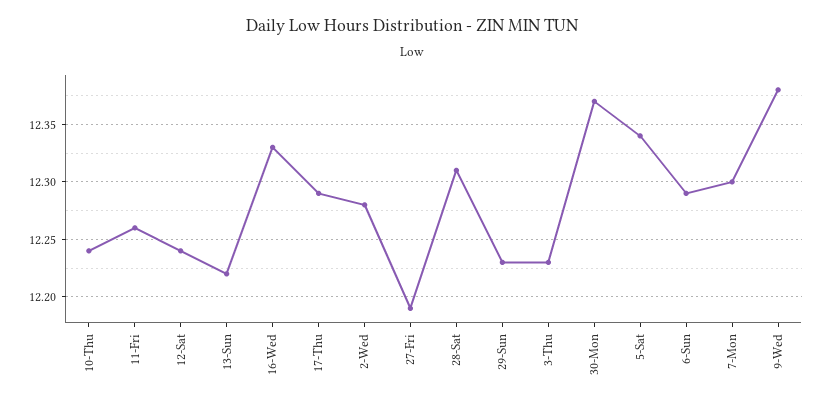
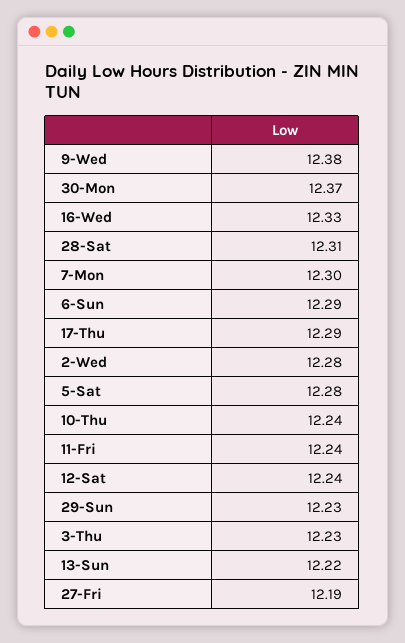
  {
    "10-Thu": 12.24,
-   "11-Fri": 12.26,
+   "11-Fri": 12.24,
    "12-Sat": 12.24,
    "13-Sun": 12.22,
    "16-Wed": 12.33,
    "17-Thu": 12.29,
    "2-Wed": 12.28,
    "27-Fri": 12.19,
    "28-Sat": 12.31,
    "29-Sun": 12.23,
    "3-Thu": 12.23,
    "30-Mon": 12.37,
-   "5-Sat": 12.34,
+   "5-Sat": 12.28,
    "6-Sun": 12.29,
    "7-Mon": 12.3,
    "9-Wed": 12.38
  }

